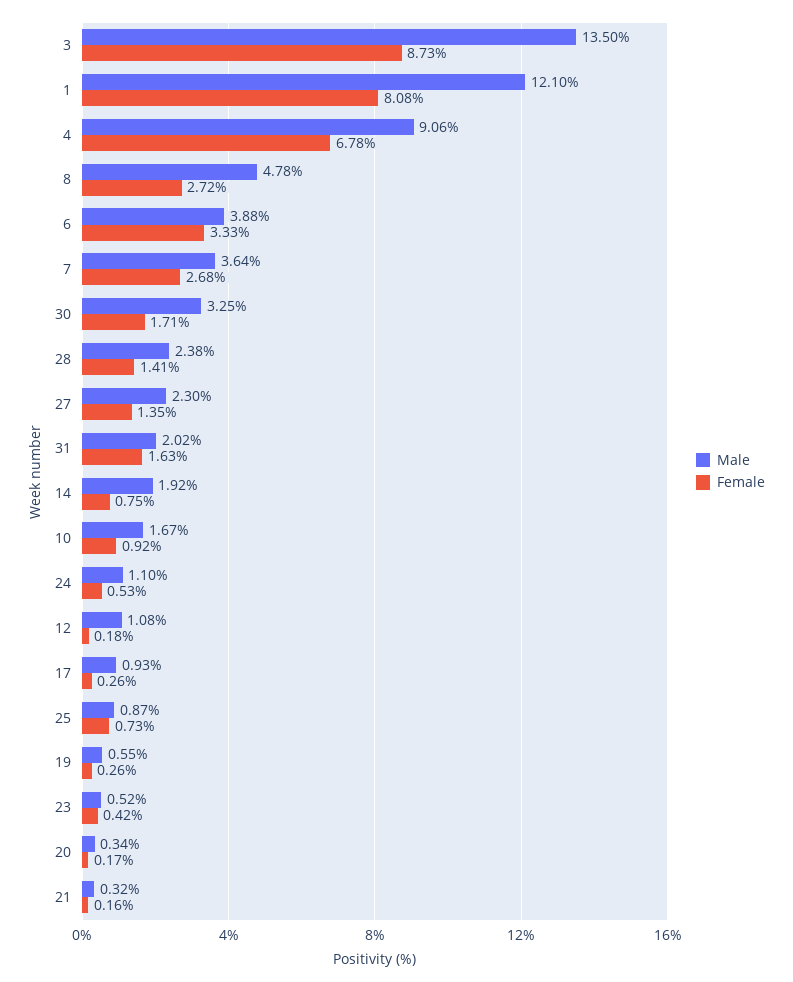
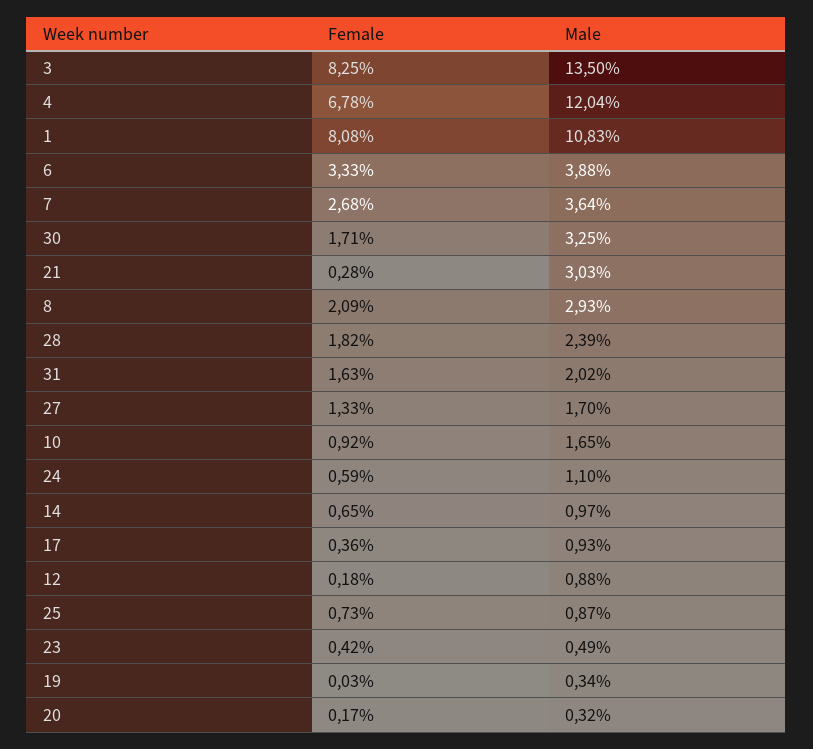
  {
    "Male": {
      "3": 13.5,
-     "1": 12.1,
+     "1": 10.83,
-     "4": 9.06,
+     "4": 12.04,
-     "8": 4.78,
+     "8": 2.93,
      "6": 3.88,
      "7": 3.64,
      "30": 3.25,
-     "28": 2.38,
+     "28": 2.39,
-     "27": 2.3,
+     "27": 1.7,
      "31": 2.02,
-     "14": 1.92,
+     "14": 0.97,
-     "10": 1.67,
+     "10": 1.65,
      "24": 1.1,
-     "12": 1.08,
+     "12": 0.88,
      "17": 0.93,
      "25": 0.87,
-     "19": 0.55,
+     "19": 0.34,
-     "23": 0.52,
+     "23": 0.49,
-     "20": 0.34,
+     "20": 0.32,
-     "21": 0.32
+     "21": 3.03
    },
    "Female": {
-     "3": 8.73,
+     "3": 8.25,
      "1": 8.08,
      "4": 6.78,
-     "8": 2.72,
+     "8": 2.09,
      "6": 3.33,
      "7": 2.68,
      "30": 1.71,
-     "28": 1.41,
+     "28": 1.82,
-     "27": 1.35,
+     "27": 1.33,
      "31": 1.63,
-     "14": 0.75,
+     "14": 0.65,
      "10": 0.92,
-     "24": 0.53,
+     "24": 0.59,
      "12": 0.18,
-     "17": 0.26,
+     "17": 0.36,
      "25": 0.73,
-     "19": 0.26,
+     "19": 0.03,
      "23": 0.42,
      "20": 0.17,
-     "21": 0.16
+     "21": 0.28
    }
  }

